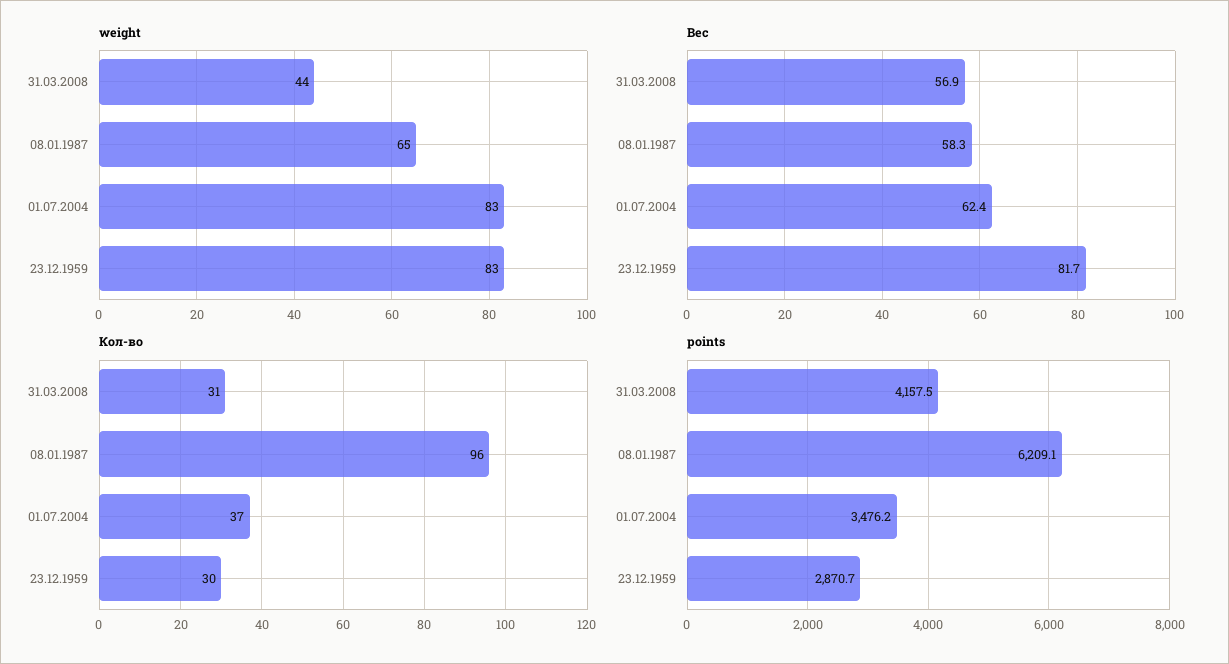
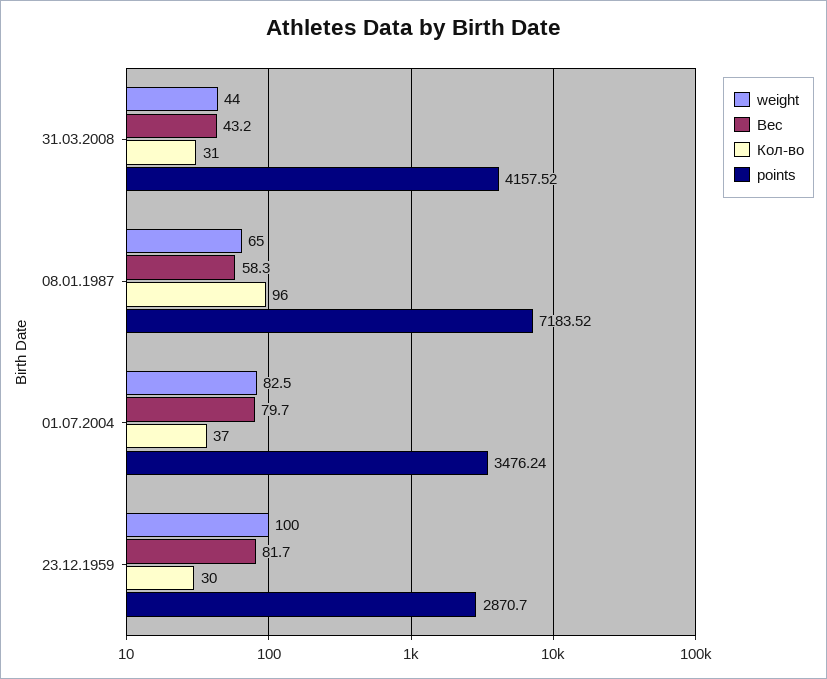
  {
    "weight": {
      "31.03.2008": 44,
      "08.01.1987": 65,
      "01.07.2004": 82.5,
-     "23.12.1959": 83
+     "23.12.1959": 100
    },
    "Вес": {
-     "31.03.2008": 56.9,
+     "31.03.2008": 43.2,
      "08.01.1987": 58.3,
-     "01.07.2004": 62.4,
+     "01.07.2004": 79.7,
      "23.12.1959": 81.7
    },
    "Кол-во": {
      "31.03.2008": 31,
      "08.01.1987": 96,
      "01.07.2004": 37,
      "23.12.1959": 30
    },
    "points": {
      "31.03.2008": 4157.52,
-     "08.01.1987": 6209.1,
+     "08.01.1987": 7183.52,
      "01.07.2004": 3476.24,
      "23.12.1959": 2870.7
    }
  }

